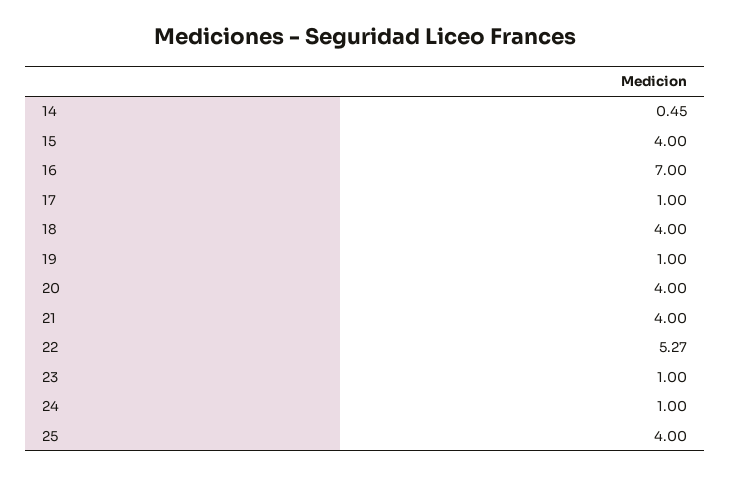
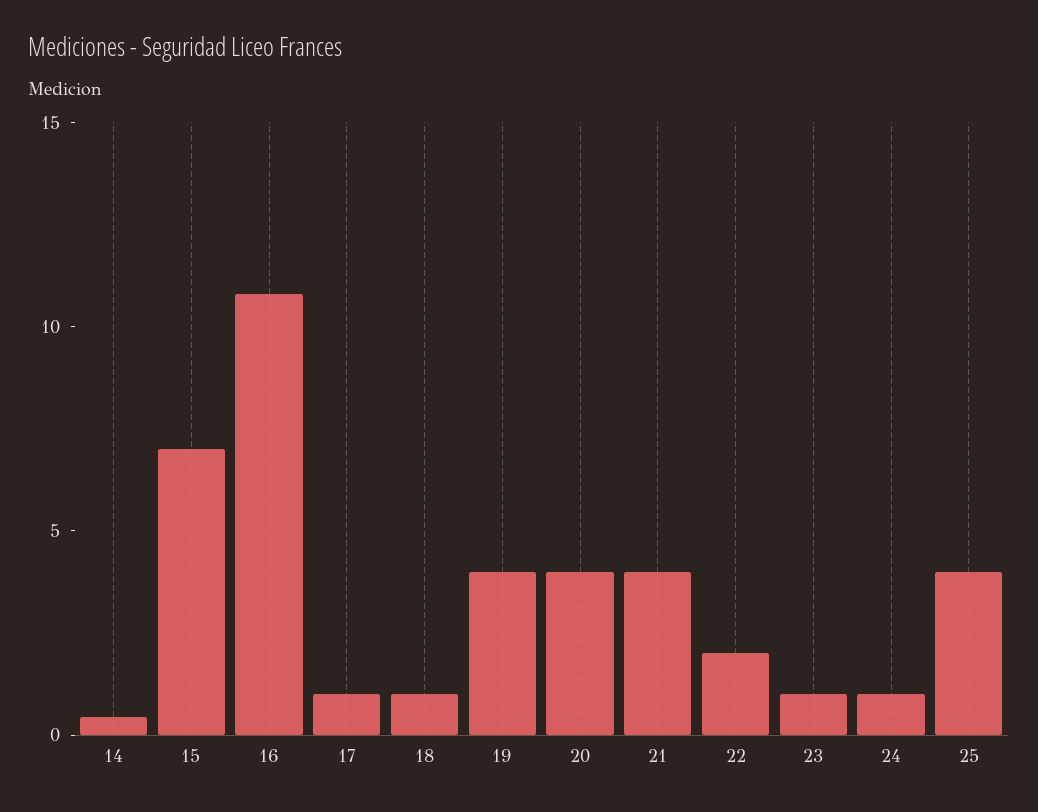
  {
    "14": 0.45,
-   "15": 4,
+   "15": 7,
-   "16": 7,
+   "16": 11,
    "17": 1,
-   "18": 4,
+   "18": 1,
-   "19": 1,
+   "19": 4,
    "20": 4,
    "21": 4,
-   "22": 5.27,
+   "22": 2,
    "23": 1,
    "24": 1,
    "25": 4
  }

